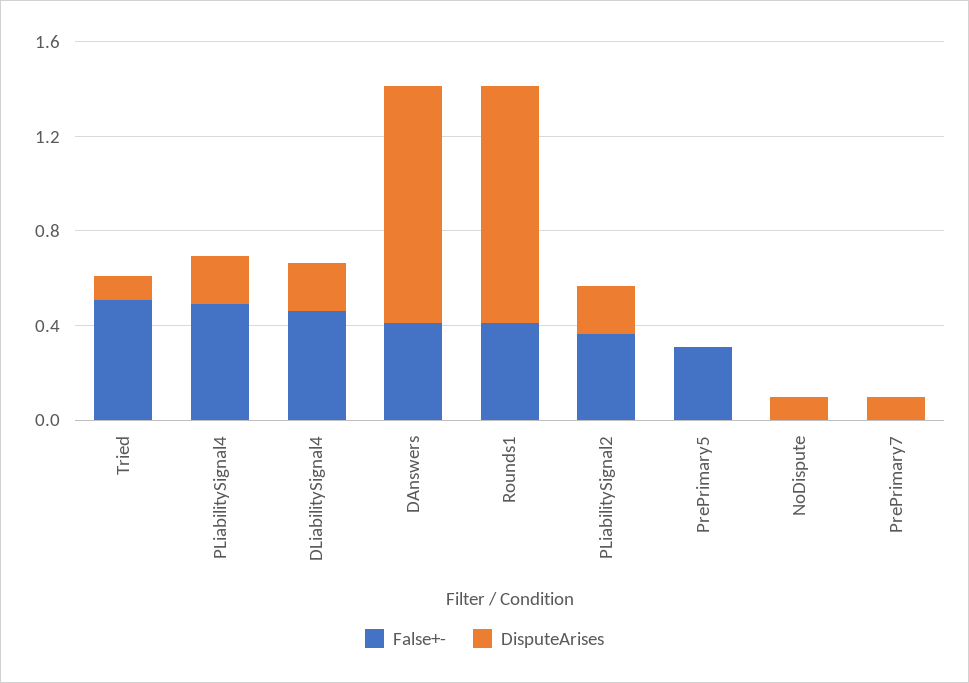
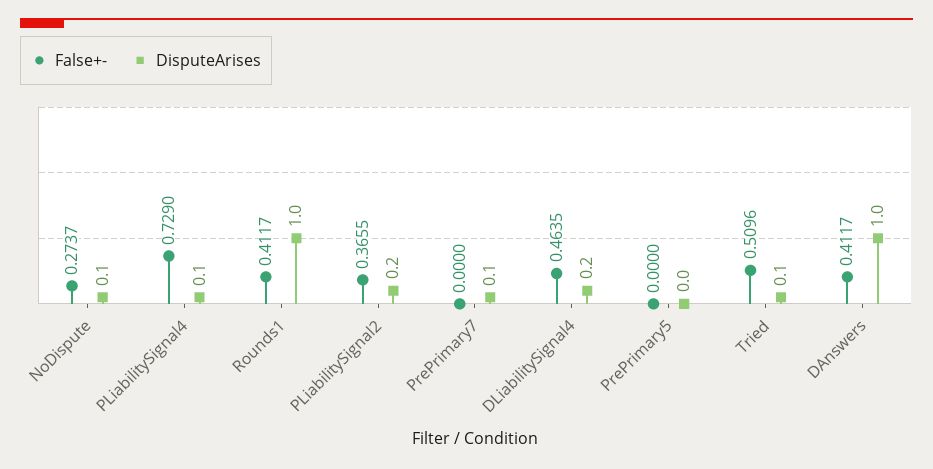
  {
    "False+-": {
      "Tried": 0.5096,
-     "PLiabilitySignal4": 0.5,
+     "PLiabilitySignal4": 0.729,
      "DLiabilitySignal4": 0.4635,
      "DAnswers": 0.4117,
      "Rounds1": 0.4117,
      "PLiabilitySignal2": 0.3655,
-     "PrePrimary5": 0.3,
+     "PrePrimary5": 0,
-     "NoDispute": 0,
+     "NoDispute": 0.2737,
      "PrePrimary7": 0
    },
    "DisputeArises": {
      "Tried": 0.1,
-     "PLiabilitySignal4": 0.2,
+     "PLiabilitySignal4": 0.1,
      "DLiabilitySignal4": 0.2,
      "DAnswers": 1,
      "Rounds1": 1,
      "PLiabilitySignal2": 0.2,
      "PrePrimary5": 0,
      "NoDispute": 0.1,
      "PrePrimary7": 0.1
    }
  }

